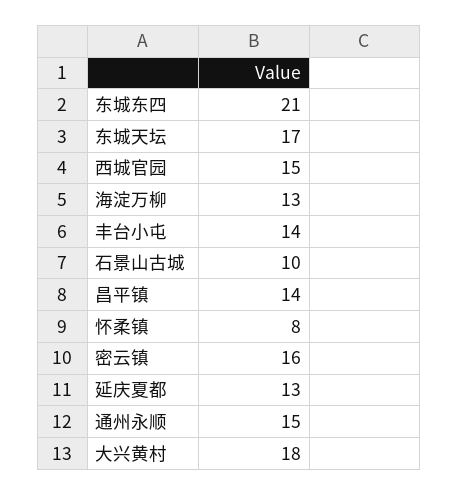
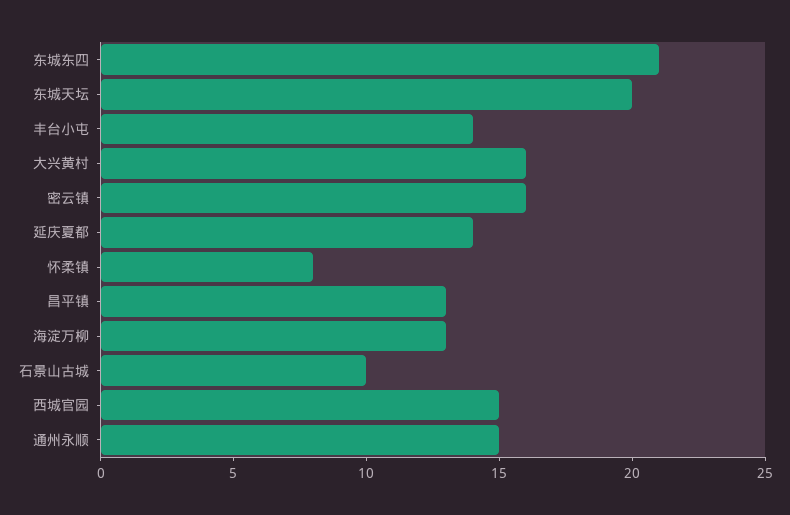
  {
    "东城东四": 21,
-   "东城天坛": 17,
+   "东城天坛": 20,
    "西城官园": 15,
    "海淀万柳": 13,
    "丰台小屯": 14,
    "石景山古城": 10,
-   "昌平镇": 14,
+   "昌平镇": 13,
    "怀柔镇": 8,
    "密云镇": 16,
-   "延庆夏都": 13,
+   "延庆夏都": 14,
    "通州永顺": 15,
-   "大兴黄村": 18
+   "大兴黄村": 16
  }

